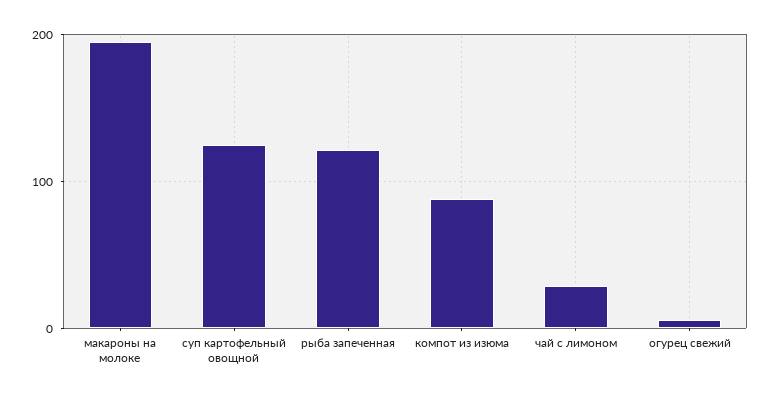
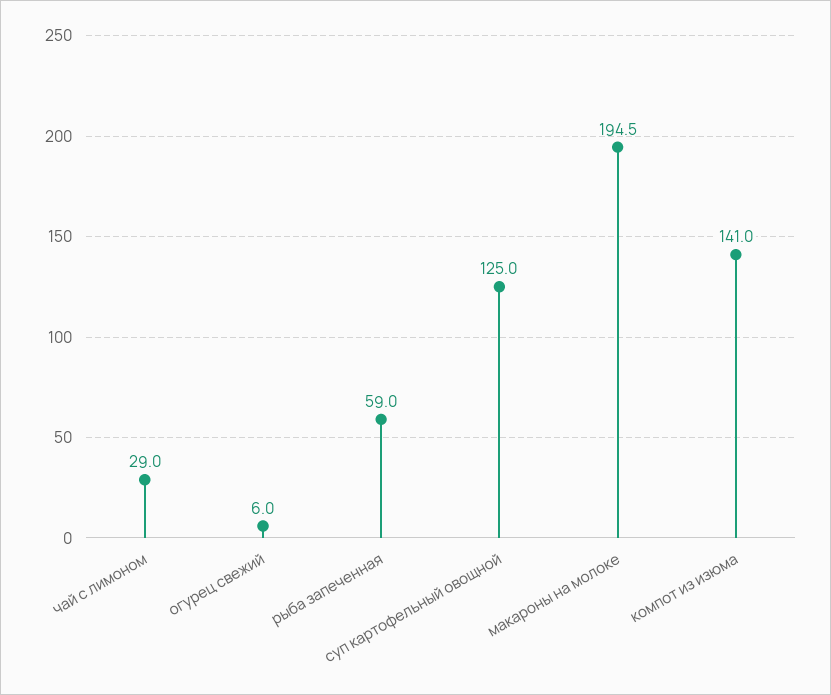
  {
    "макароны на молоке": 194.5,
    "суп картофельный овощной": 125,
-   "рыба запеченная": 120,
+   "рыба запеченная": 59,
-   "компот из изюма": 90,
+   "компот из изюма": 141,
    "чай с лимоном": 29,
    "огурец свежий": 6
  }

